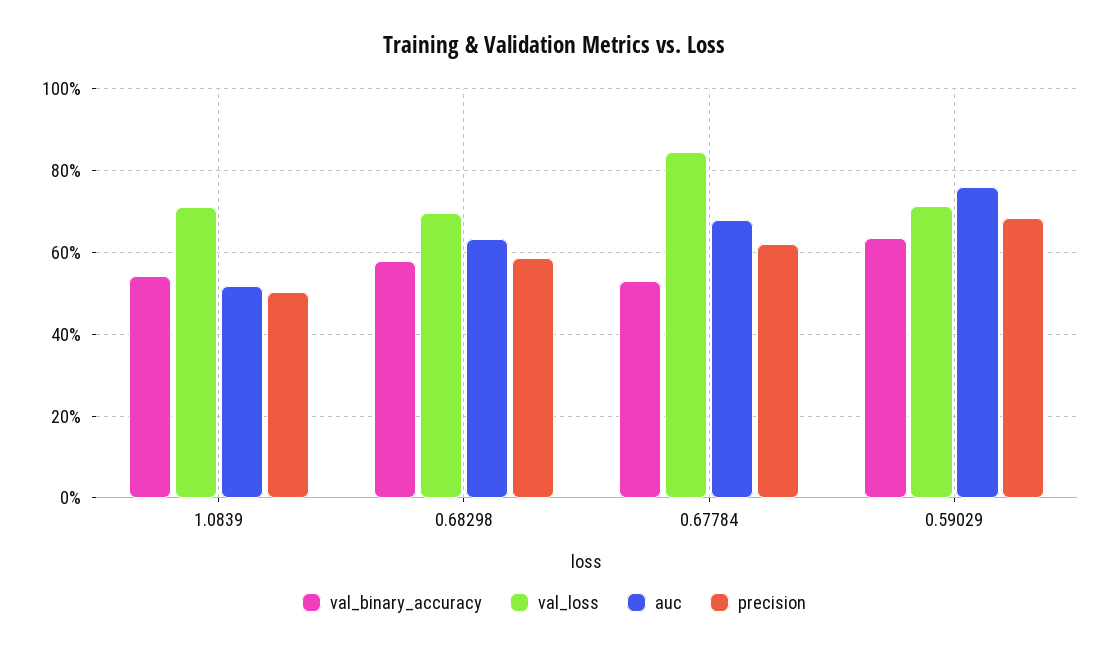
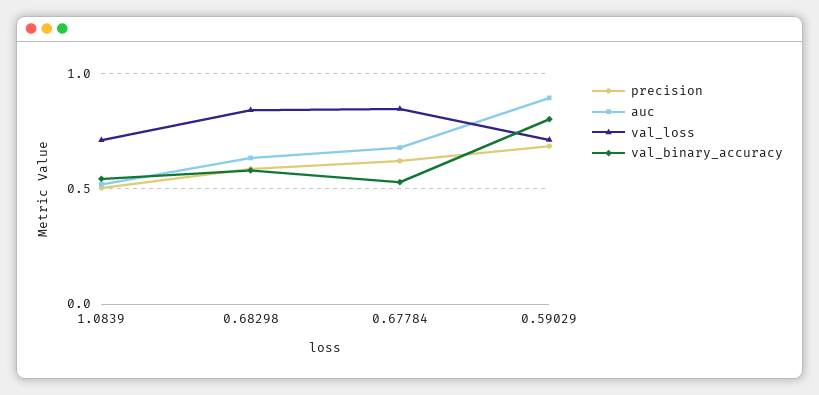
  {
    "val_binary_accuracy": {
      "1.0839": 0.54,
      "0.68298": 0.58,
      "0.67784": 0.52,
-     "0.59029": 0.64
+     "0.59029": 0.8
    },
    "val_loss": {
      "1.0839": 0.72,
-     "0.68298": 0.7,
+     "0.68298": 0.85,
      "0.67784": 0.84,
      "0.59029": 0.72
    },
    "auc": {
      "1.0839": 0.52,
      "0.68298": 0.64,
      "0.67784": 0.68,
-     "0.59029": 0.76
+     "0.59029": 0.9
    },
    "precision": {
      "1.0839": 0.5,
      "0.68298": 0.58,
      "0.67784": 0.62,
      "0.59029": 0.68
    }
  }

